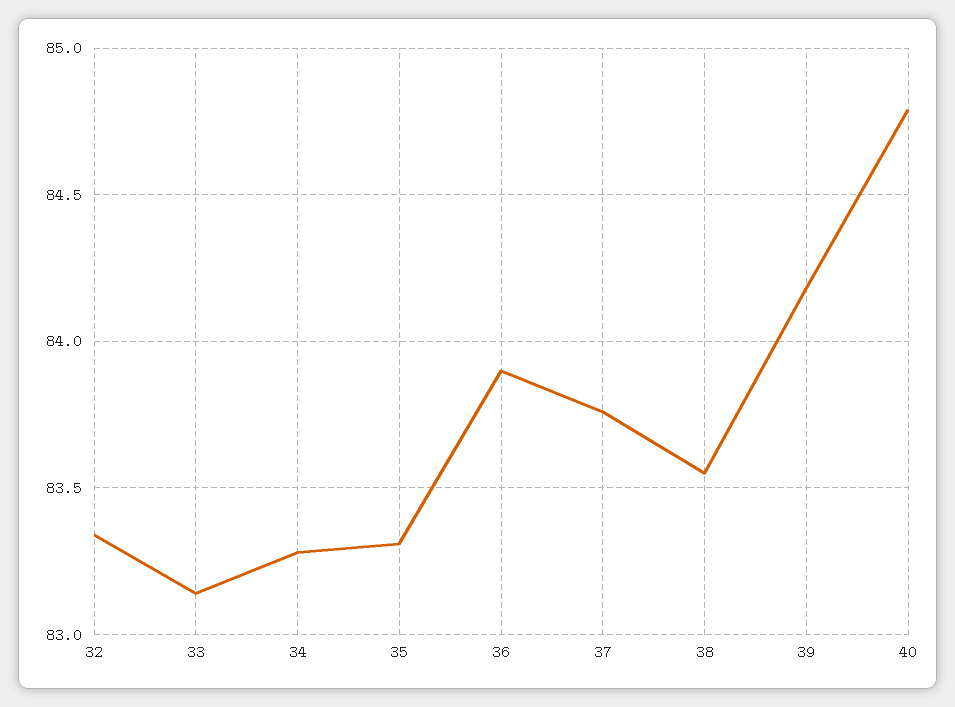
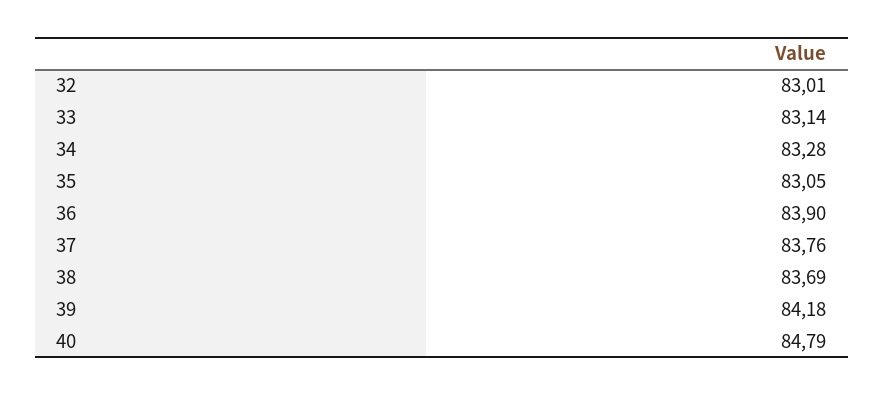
  {
-   "32": 83.35,
+   "32": 83.01,
    "33": 83.14,
    "34": 83.28,
-   "35": 83.3,
+   "35": 83.05,
    "36": 83.9,
    "37": 83.76,
-   "38": 83.55,
+   "38": 83.69,
    "39": 84.18,
    "40": 84.79
  }

